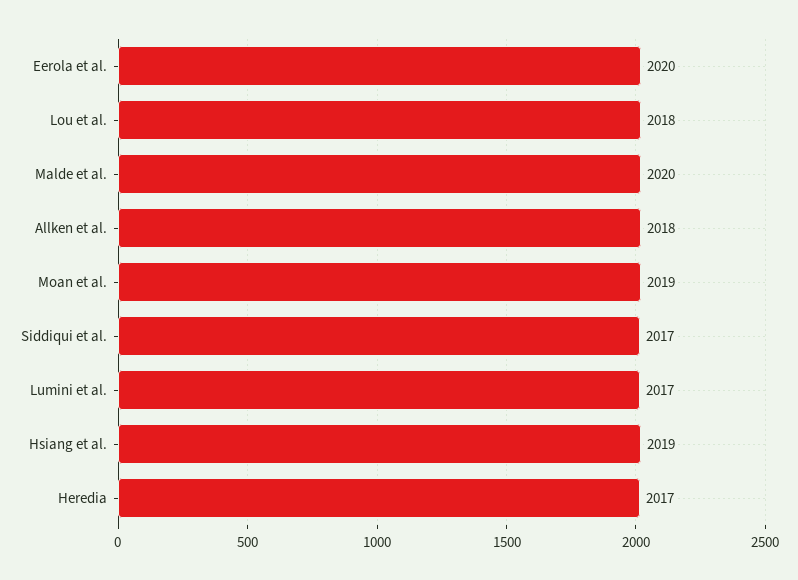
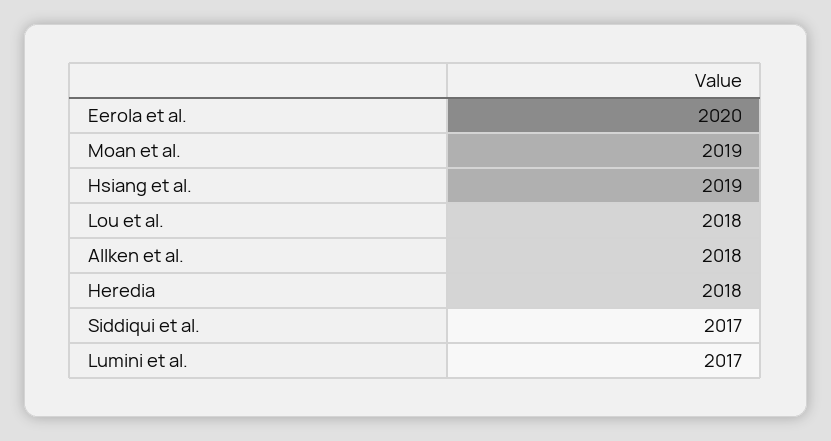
  {
    "Eerola et al.": 2020,
    "Lou et al.": 2018,
-   "Malde et al.": 2020,
    "Allken et al.": 2018,
    "Moan et al.": 2019,
    "Siddiqui et al.": 2017,
    "Lumini et al.": 2017,
    "Hsiang et al.": 2019,
-   "Heredia": 2017
+   "Heredia": 2018
  }

